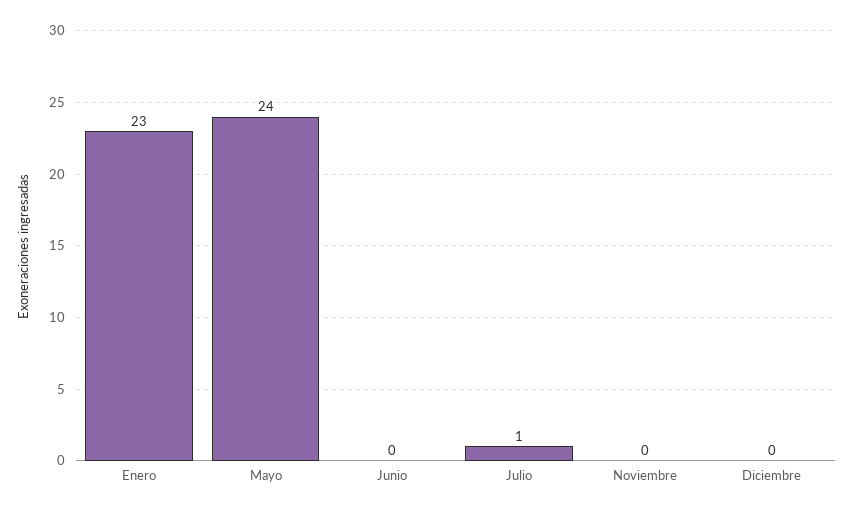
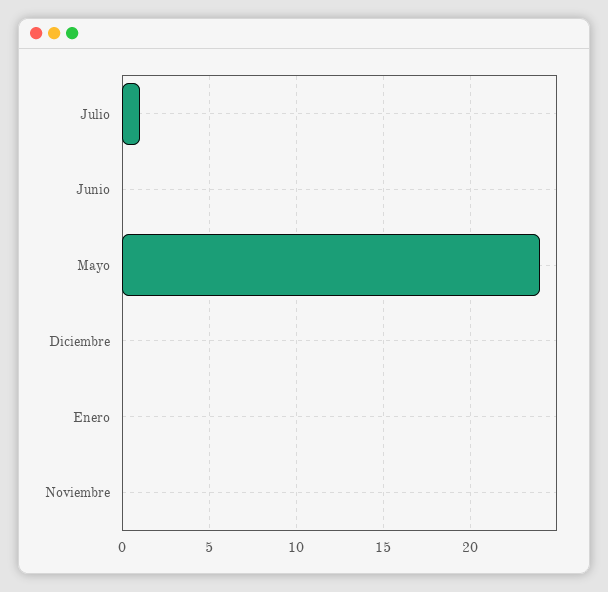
  {
-   "Enero": 23,
+   "Enero": 0,
    "Mayo": 24,
    "Junio": 0,
    "Julio": 1,
    "Noviembre": 0,
    "Diciembre": 0
  }

